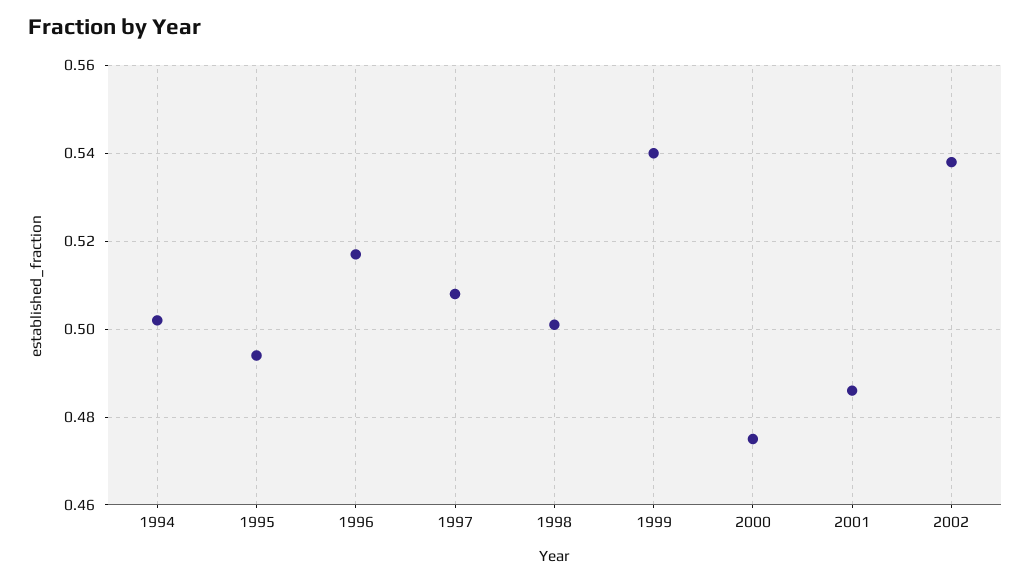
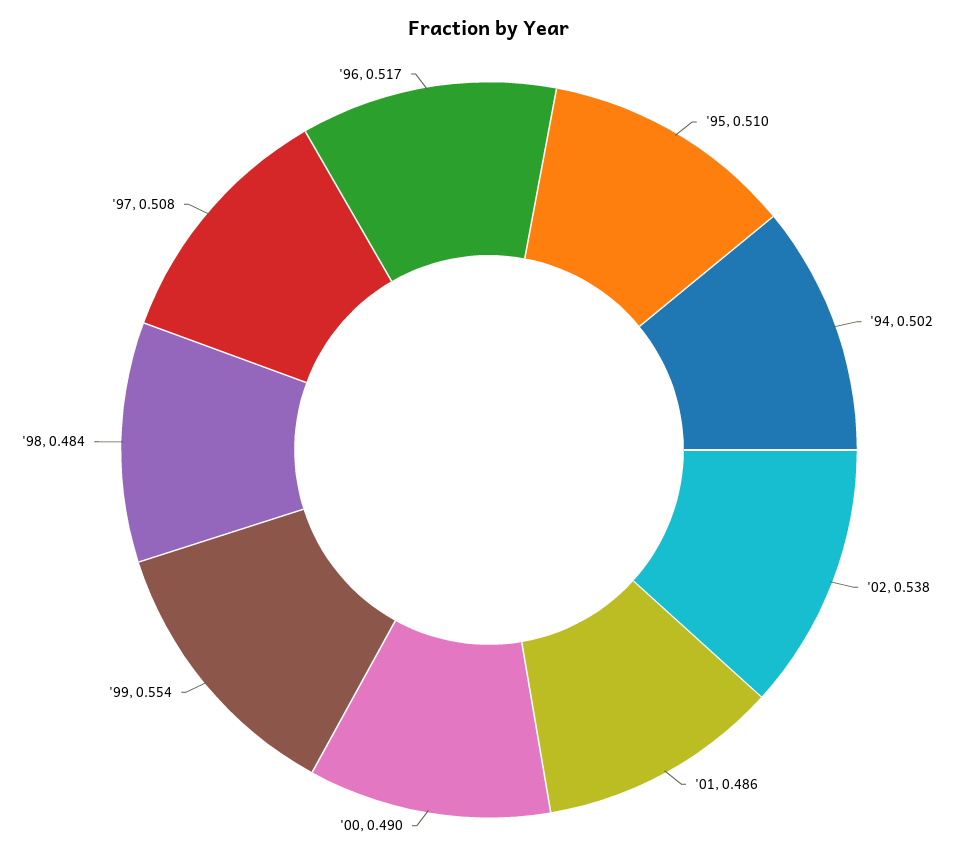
  {
    "1994": 0.502,
-   "1995": 0.495,
+   "1995": 0.51,
    "1996": 0.517,
    "1997": 0.508,
-   "1998": 0.5,
+   "1998": 0.484,
-   "1999": 0.54,
+   "1999": 0.554,
-   "2000": 0.475,
+   "2000": 0.49,
    "2001": 0.486,
    "2002": 0.538
  }

